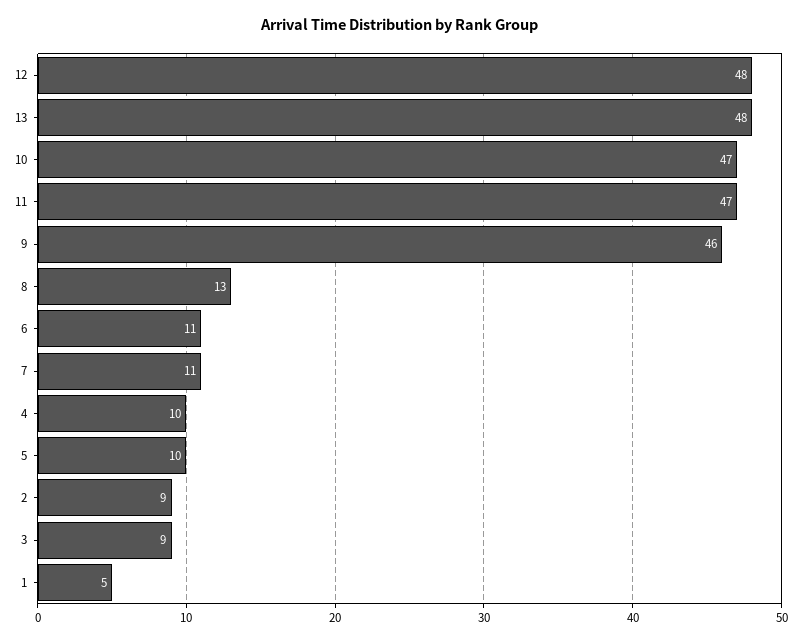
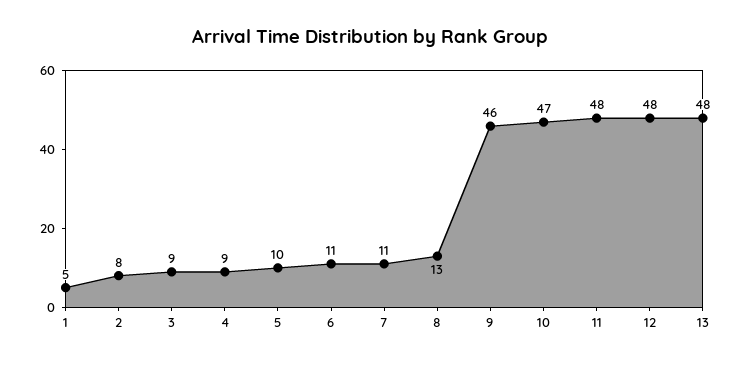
  {
    "12": 48,
    "13": 48,
    "10": 47,
-   "11": 47,
+   "11": 48,
    "9": 46,
    "8": 13,
    "6": 11,
    "7": 11,
-   "4": 10,
+   "4": 9,
    "5": 10,
-   "2": 9,
+   "2": 8,
    "3": 9,
    "1": 5
  }

